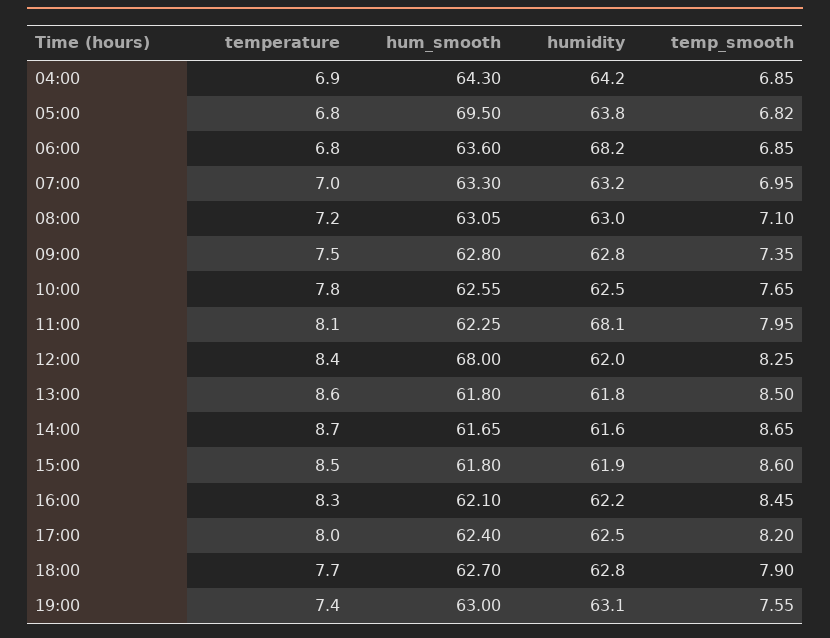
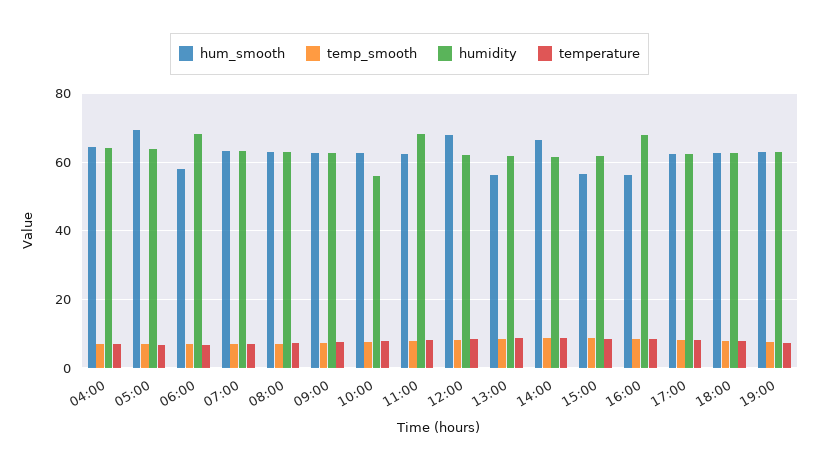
  {
    "temperature": {
      "04:00": 6.9,
      "05:00": 6.8,
      "06:00": 6.8,
      "07:00": 7,
      "08:00": 7.2,
      "09:00": 7.5,
      "10:00": 7.8,
      "11:00": 8.1,
      "12:00": 8.4,
      "13:00": 8.6,
      "14:00": 8.7,
      "15:00": 8.5,
      "16:00": 8.3,
      "17:00": 8,
      "18:00": 7.7,
      "19:00": 7.4
    },
    "hum_smooth": {
      "04:00": 64.3,
      "05:00": 69.5,
-     "06:00": 63.6,
+     "06:00": 58,
      "07:00": 63.3,
      "08:00": 63.05,
      "09:00": 62.8,
      "10:00": 62.55,
      "11:00": 62.25,
      "12:00": 68,
-     "13:00": 61.8,
+     "13:00": 56,
-     "14:00": 61.65,
+     "14:00": 66,
-     "15:00": 61.8,
+     "15:00": 56,
-     "16:00": 62.1,
+     "16:00": 56,
      "17:00": 62.4,
      "18:00": 62.7,
      "19:00": 63
    },
    "humidity": {
      "04:00": 64.2,
      "05:00": 63.8,
      "06:00": 68.2,
      "07:00": 63.2,
      "08:00": 63,
      "09:00": 62.8,
-     "10:00": 62.5,
+     "10:00": 56,
      "11:00": 68.1,
      "12:00": 62,
      "13:00": 61.8,
      "14:00": 61.6,
      "15:00": 61.9,
-     "16:00": 62.2,
+     "16:00": 68,
      "17:00": 62.5,
      "18:00": 62.8,
      "19:00": 63.1
    },
    "temp_smooth": {
      "04:00": 6.85,
      "05:00": 6.82,
      "06:00": 6.85,
      "07:00": 6.95,
      "08:00": 7.1,
      "09:00": 7.35,
      "10:00": 7.65,
      "11:00": 7.95,
      "12:00": 8.25,
      "13:00": 8.5,
      "14:00": 8.65,
      "15:00": 8.6,
      "16:00": 8.45,
      "17:00": 8.2,
      "18:00": 7.9,
      "19:00": 7.55
    }
  }

